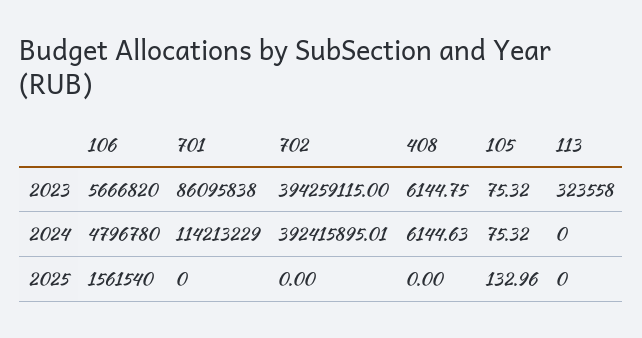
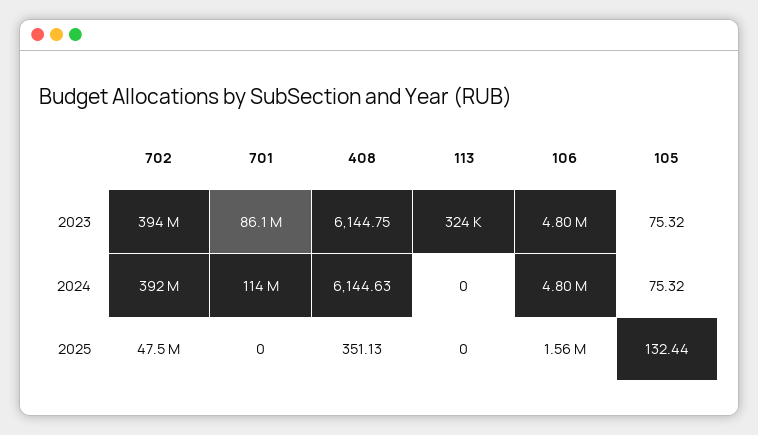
  {
    "106": {
-     "2023": 5666820,
+     "2023": 4800000,
      "2024": 4796780,
      "2025": 1561540
    },
    "701": {
      "2023": 86095838,
      "2024": 114213229,
      "2025": 0
    },
    "702": {
      "2023": 394259115,
      "2024": 392415895.01,
-     "2025": 0
+     "2025": 47500000
    },
    "408": {
      "2023": 6144.75,
      "2024": 6144.63,
-     "2025": 0
+     "2025": 351.13
    },
    "105": {
      "2023": 75.32,
      "2024": 75.32,
-     "2025": 132.96
+     "2025": 132.44
    },
    "113": {
      "2023": 323558,
      "2024": 0,
      "2025": 0
    }
  }

